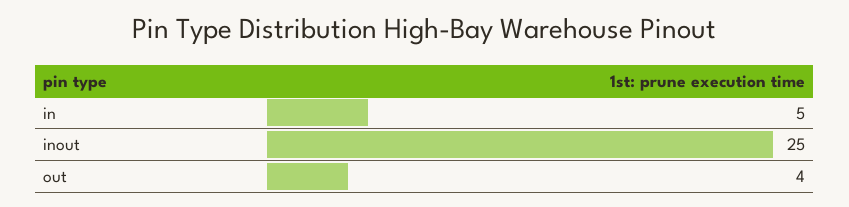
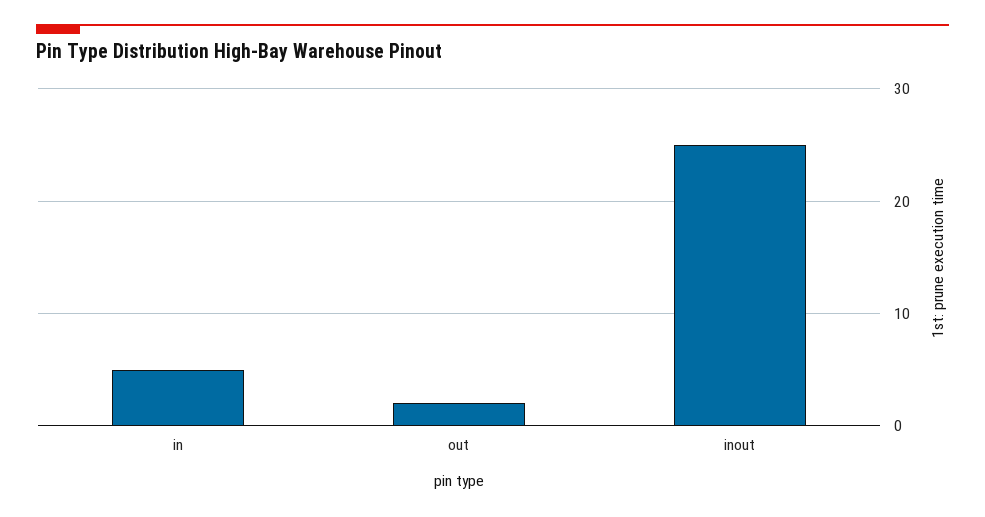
  {
    "in": 5,
    "inout": 25,
-   "out": 4
+   "out": 2
  }

